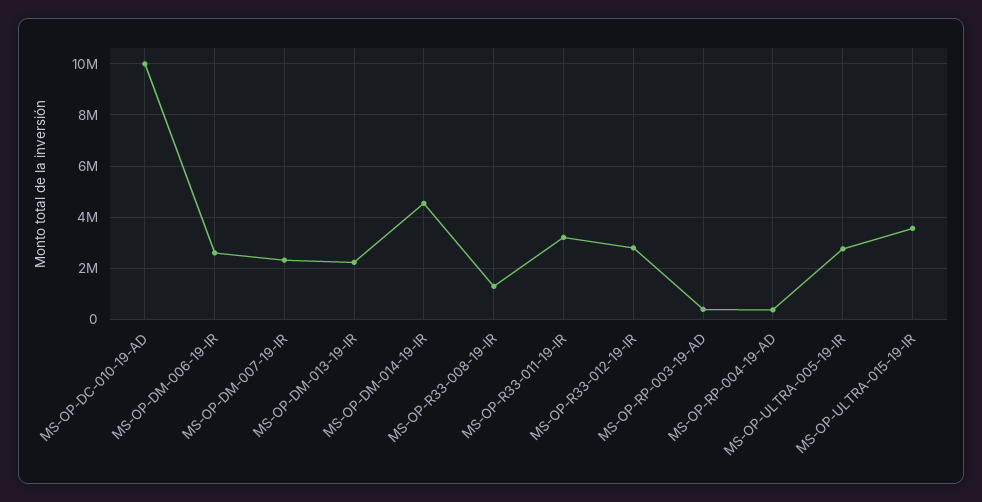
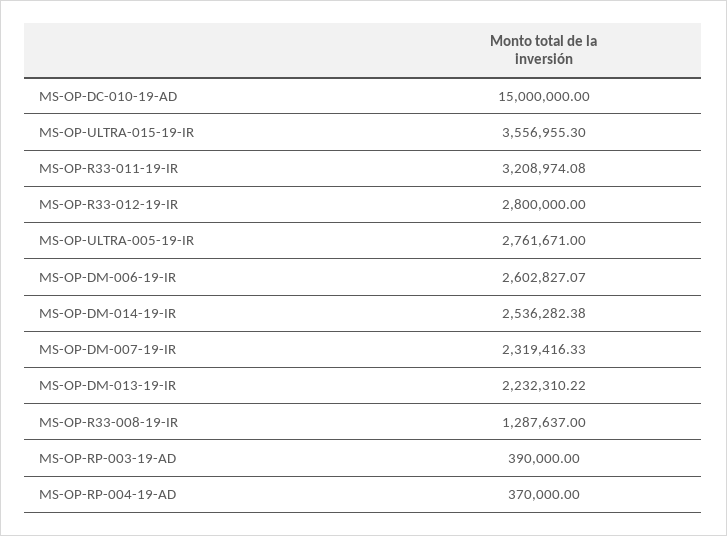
  {
-   "MS-OP-DC-010-19-AD": 10000000,
+   "MS-OP-DC-010-19-AD": 15000000,
    "MS-OP-DM-006-19-IR": 2602827.07,
    "MS-OP-DM-007-19-IR": 2319416.33,
    "MS-OP-DM-013-19-IR": 2232310.22,
-   "MS-OP-DM-014-19-IR": 4500000,
+   "MS-OP-DM-014-19-IR": 2536282.38,
    "MS-OP-R33-008-19-IR": 1287637,
    "MS-OP-R33-011-19-IR": 3208974.08,
    "MS-OP-R33-012-19-IR": 2800000,
    "MS-OP-RP-003-19-AD": 390000,
    "MS-OP-RP-004-19-AD": 370000,
    "MS-OP-ULTRA-005-19-IR": 2761671,
    "MS-OP-ULTRA-015-19-IR": 3556955.3
  }

